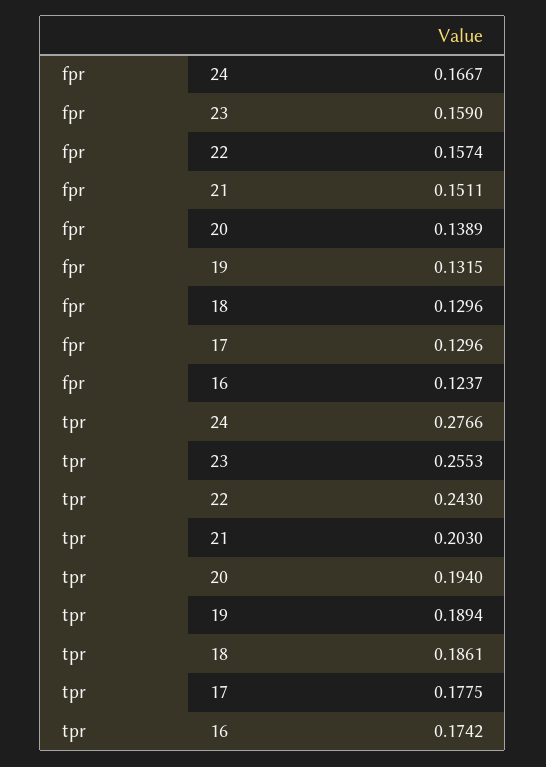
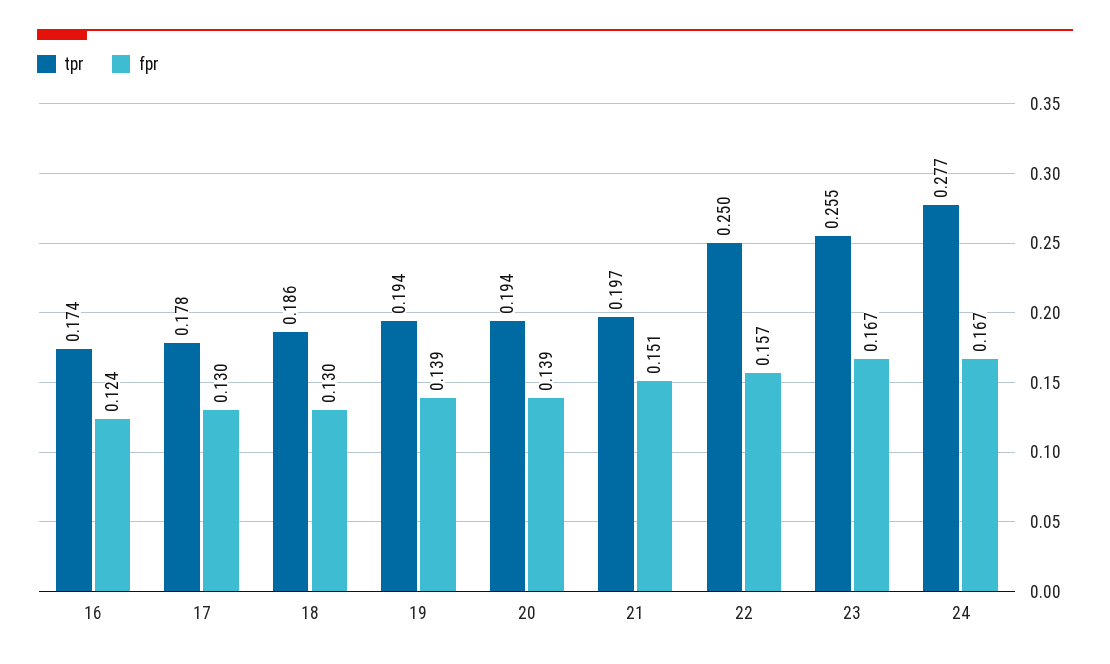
  {
    "fpr": {
      "24": 0.1667,
-     "23": 0.159,
+     "23": 0.167,
      "22": 0.1574,
      "21": 0.1511,
      "20": 0.1389,
-     "19": 0.1315,
+     "19": 0.139,
      "18": 0.1296,
      "17": 0.1296,
      "16": 0.1237
    },
    "tpr": {
      "24": 0.2766,
      "23": 0.2553,
-     "22": 0.243,
+     "22": 0.25,
-     "21": 0.203,
+     "21": 0.197,
      "20": 0.194,
-     "19": 0.1894,
+     "19": 0.194,
      "18": 0.1861,
      "17": 0.1775,
      "16": 0.1742
    }
  }

